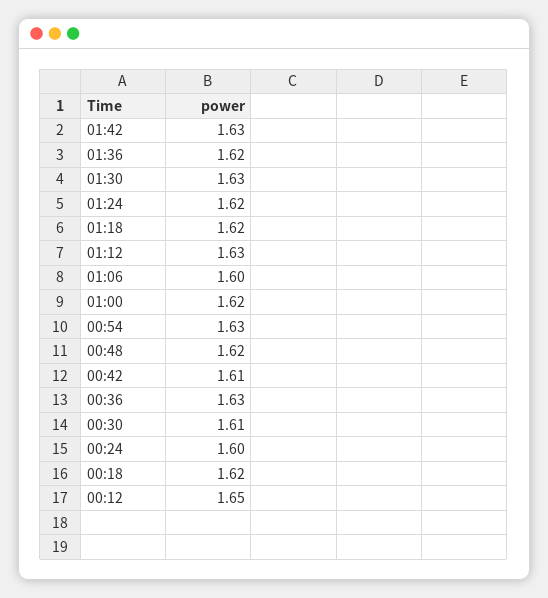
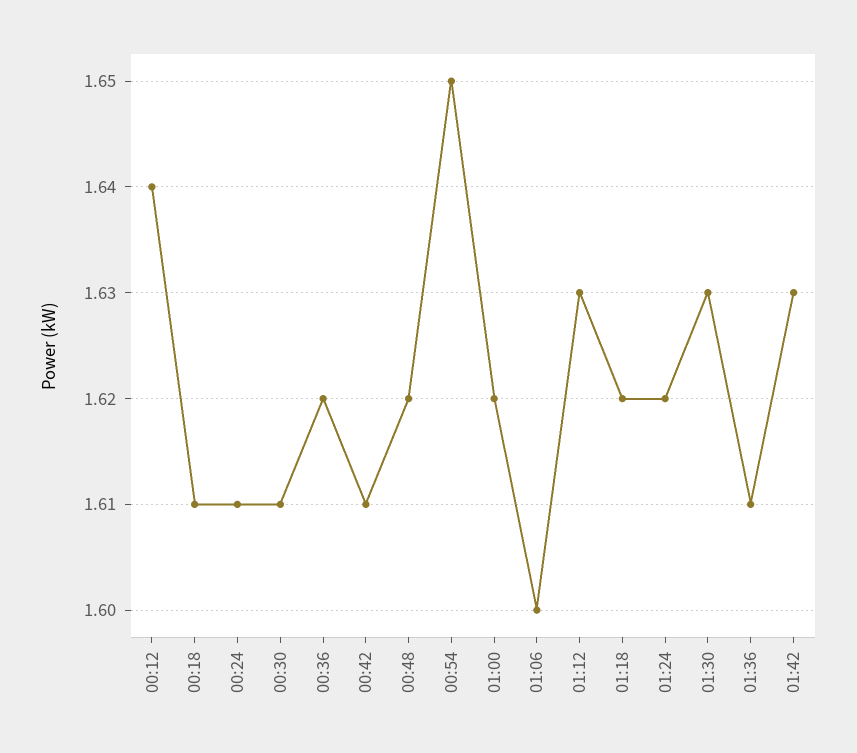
  {
    "01:42": 1.63,
-   "01:36": 1.62,
+   "01:36": 1.61,
    "01:30": 1.63,
    "01:24": 1.62,
    "01:18": 1.62,
    "01:12": 1.63,
    "01:06": 1.6,
    "01:00": 1.62,
-   "00:54": 1.63,
+   "00:54": 1.65,
    "00:48": 1.62,
    "00:42": 1.61,
-   "00:36": 1.63,
+   "00:36": 1.62,
    "00:30": 1.61,
-   "00:24": 1.6,
+   "00:24": 1.61,
-   "00:18": 1.62,
+   "00:18": 1.61,
-   "00:12": 1.65
+   "00:12": 1.64
  }

